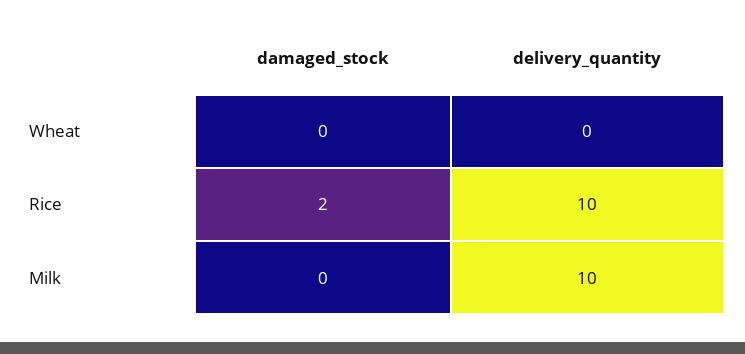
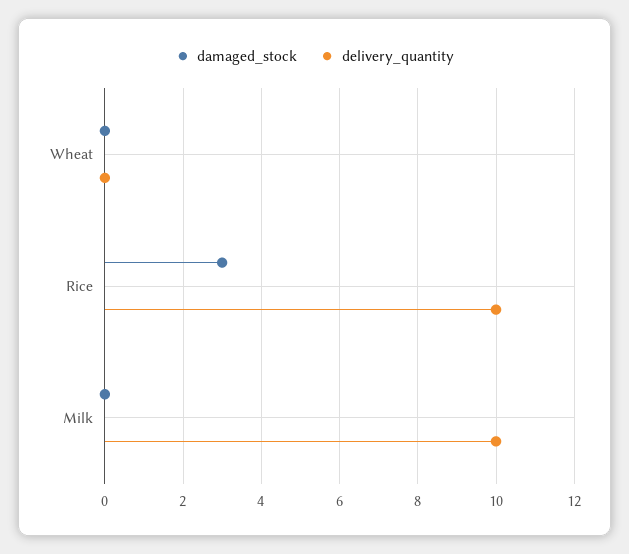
  {
    "damaged_stock": {
      "Wheat": 0,
-     "Rice": 2,
+     "Rice": 3,
      "Milk": 0
    },
    "delivery_quantity": {
      "Wheat": 0,
      "Rice": 10,
      "Milk": 10
    }
  }

